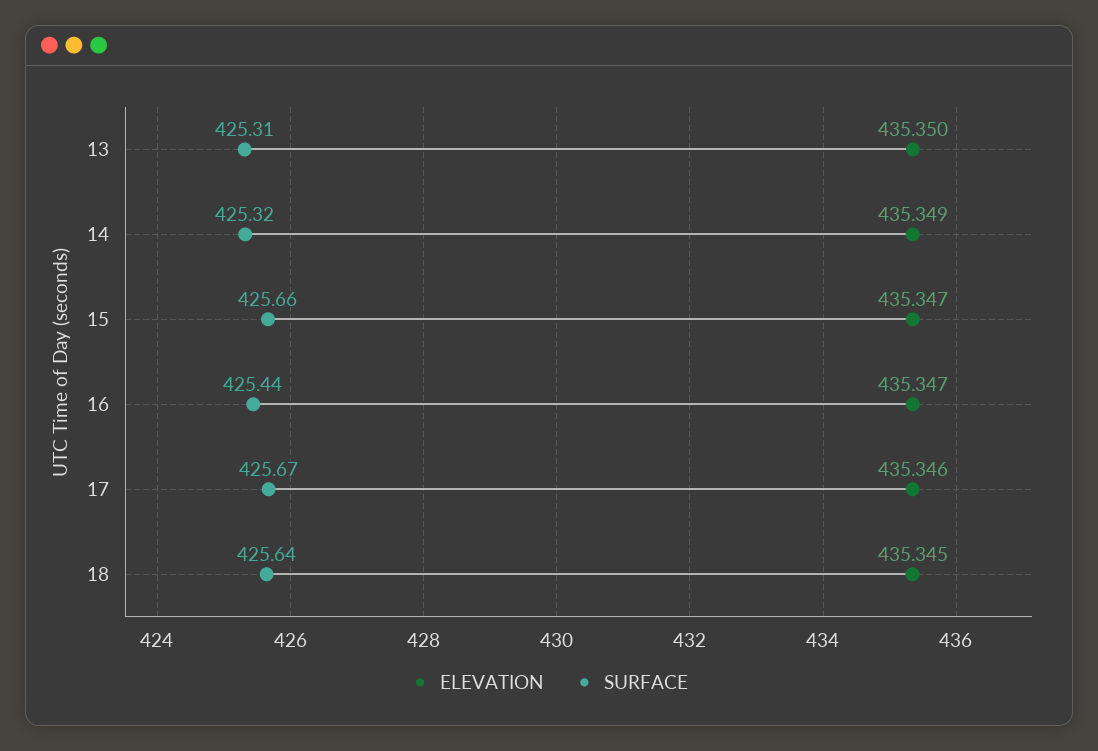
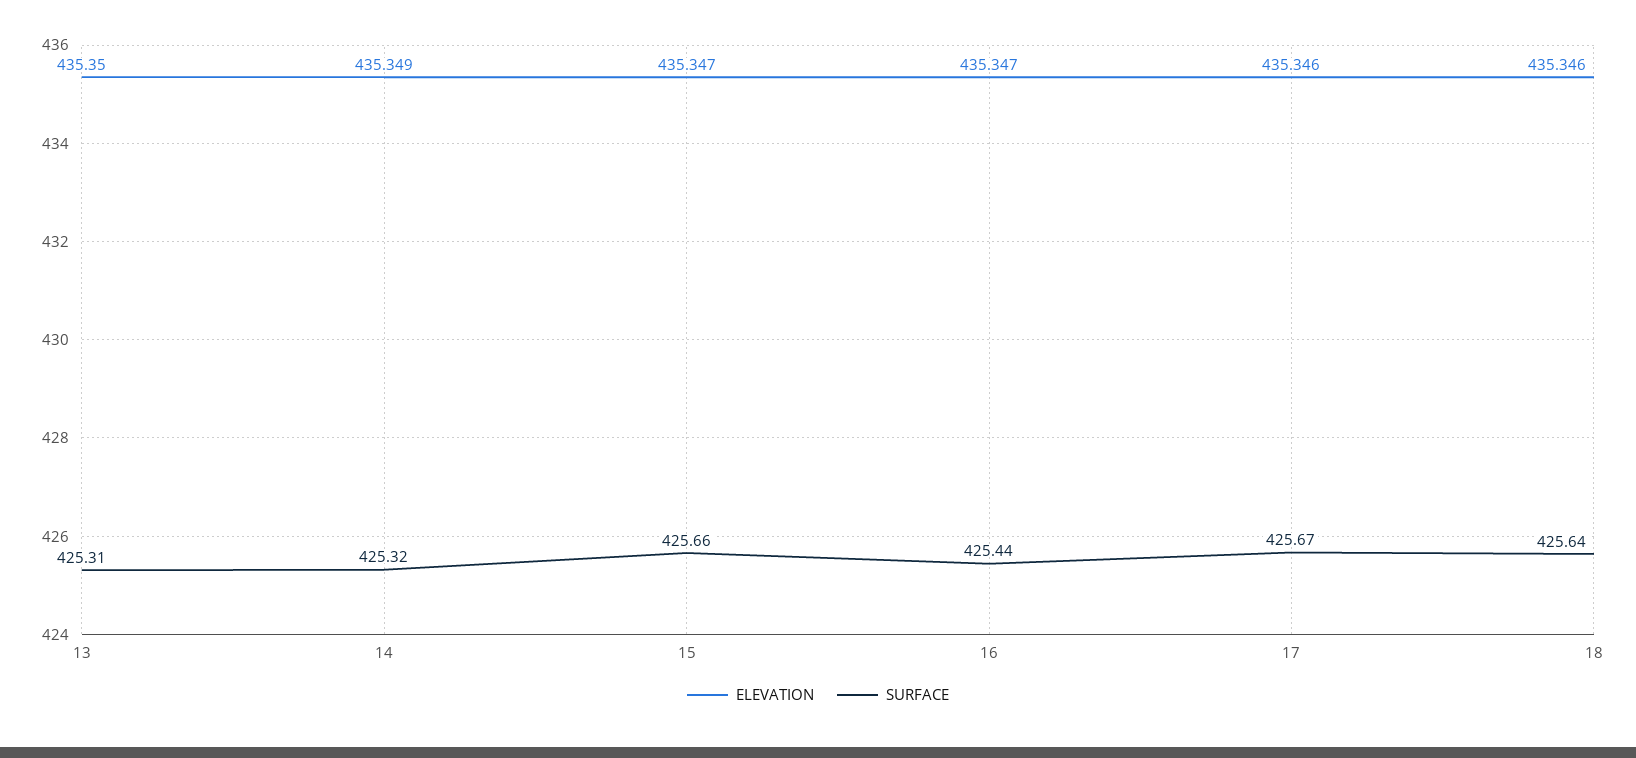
  {
    "ELEVATION": {
      "13": 435.35,
      "14": 435.349,
      "15": 435.347,
      "16": 435.347,
      "17": 435.346,
-     "18": 435.345
+     "18": 435.346
    },
    "SURFACE": {
      "13": 425.31,
      "14": 425.32,
      "15": 425.66,
      "16": 425.44,
      "17": 425.67,
      "18": 425.64
    }
  }

